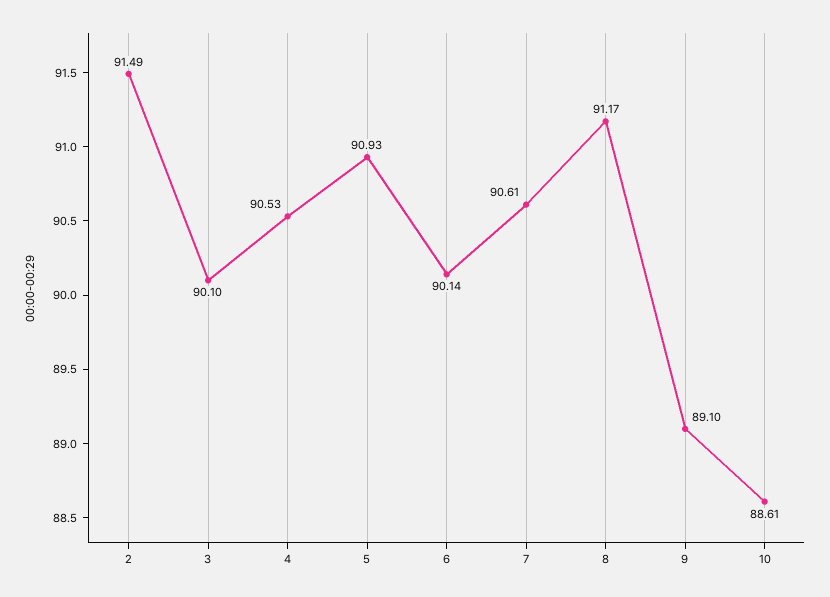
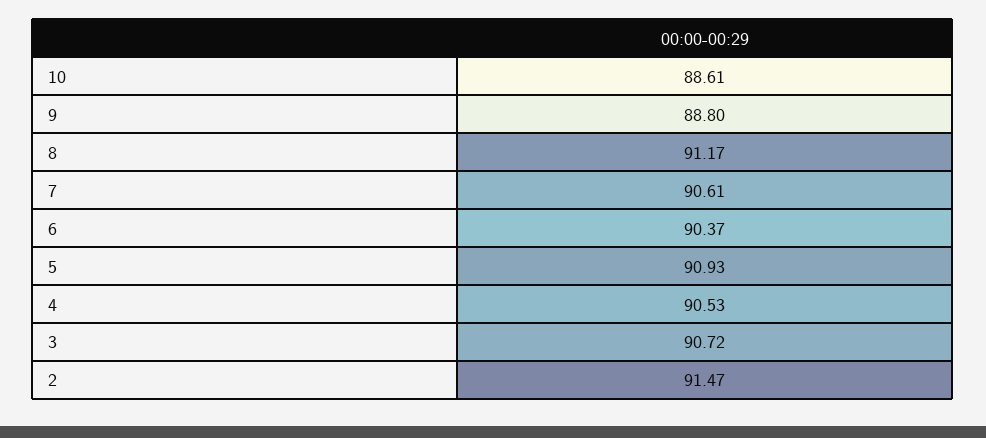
  {
-   "2": 91.49,
+   "2": 91.47,
-   "3": 90.1,
+   "3": 90.72,
    "4": 90.53,
    "5": 90.93,
-   "6": 90.14,
+   "6": 90.37,
    "7": 90.61,
    "8": 91.17,
-   "9": 89.1,
+   "9": 88.8,
    "10": 88.61
  }

